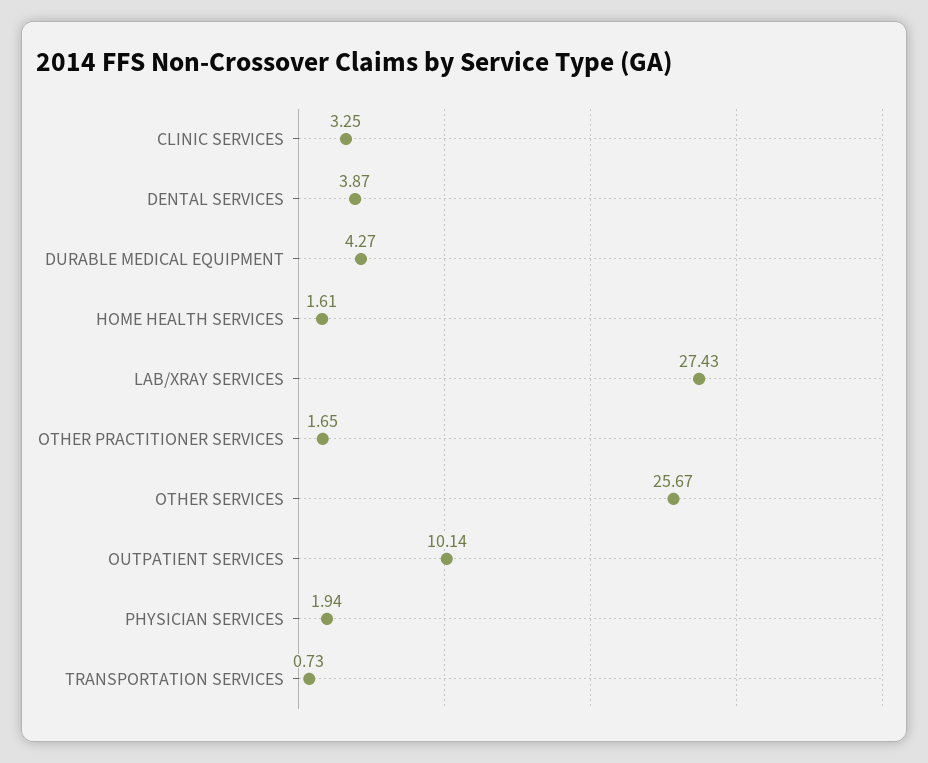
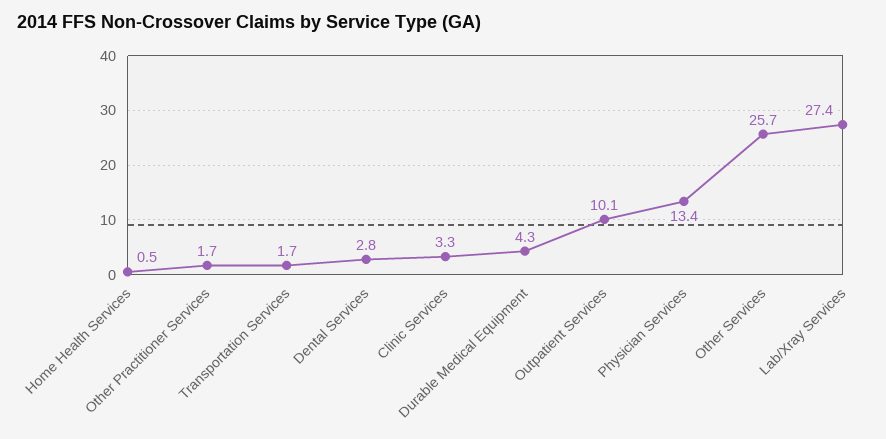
  {
    "CLINIC SERVICES": 3.25,
-   "DENTAL SERVICES": 3.87,
+   "DENTAL SERVICES": 2.8,
    "DURABLE MEDICAL EQUIPMENT": 4.27,
-   "HOME HEALTH SERVICES": 1.61,
+   "HOME HEALTH SERVICES": 0.5,
    "LAB/XRAY SERVICES": 27.43,
    "OTHER PRACTITIONER SERVICES": 1.65,
    "OTHER SERVICES": 25.67,
    "OUTPATIENT SERVICES": 10.14,
-   "PHYSICIAN SERVICES": 1.94,
+   "PHYSICIAN SERVICES": 13.4,
-   "TRANSPORTATION SERVICES": 0.73
+   "TRANSPORTATION SERVICES": 1.7
  }

